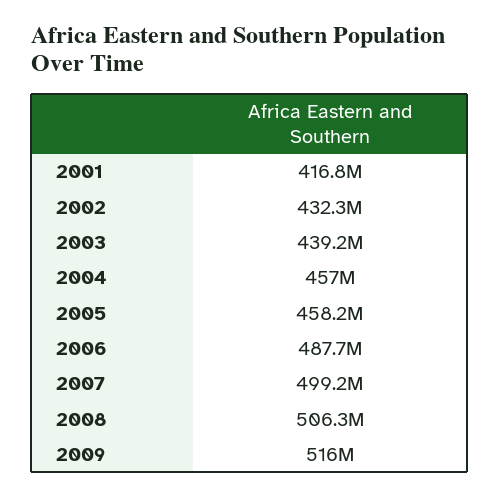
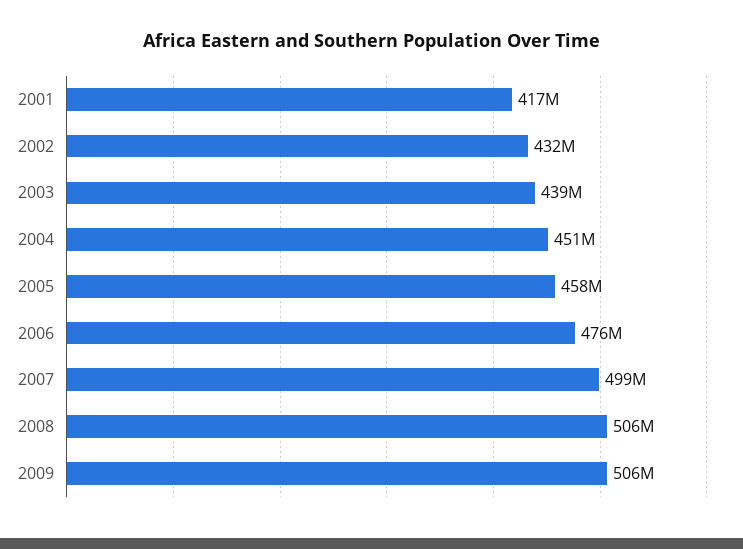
  {
    "2001": 416800000,
    "2002": 432300000,
    "2003": 439200000,
-   "2004": 457000000,
+   "2004": 451000000,
    "2005": 458200000,
-   "2006": 487700000,
+   "2006": 476000000,
    "2007": 499200000,
    "2008": 506300000,
-   "2009": 516000000
+   "2009": 506000000
  }

